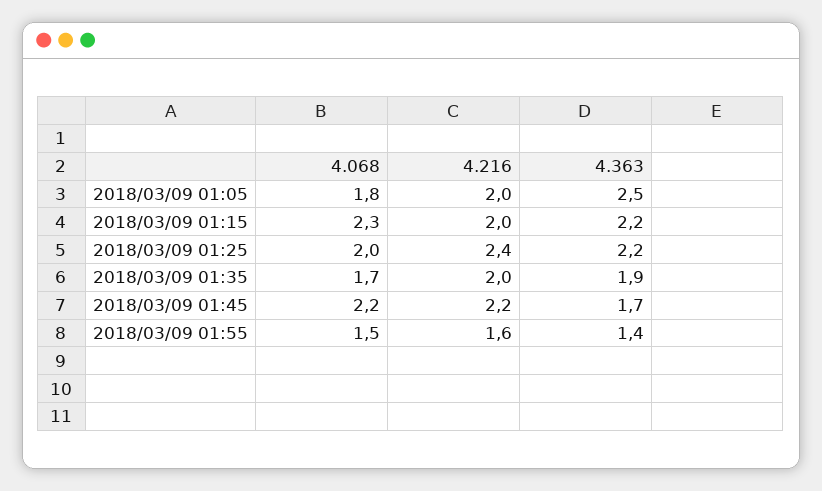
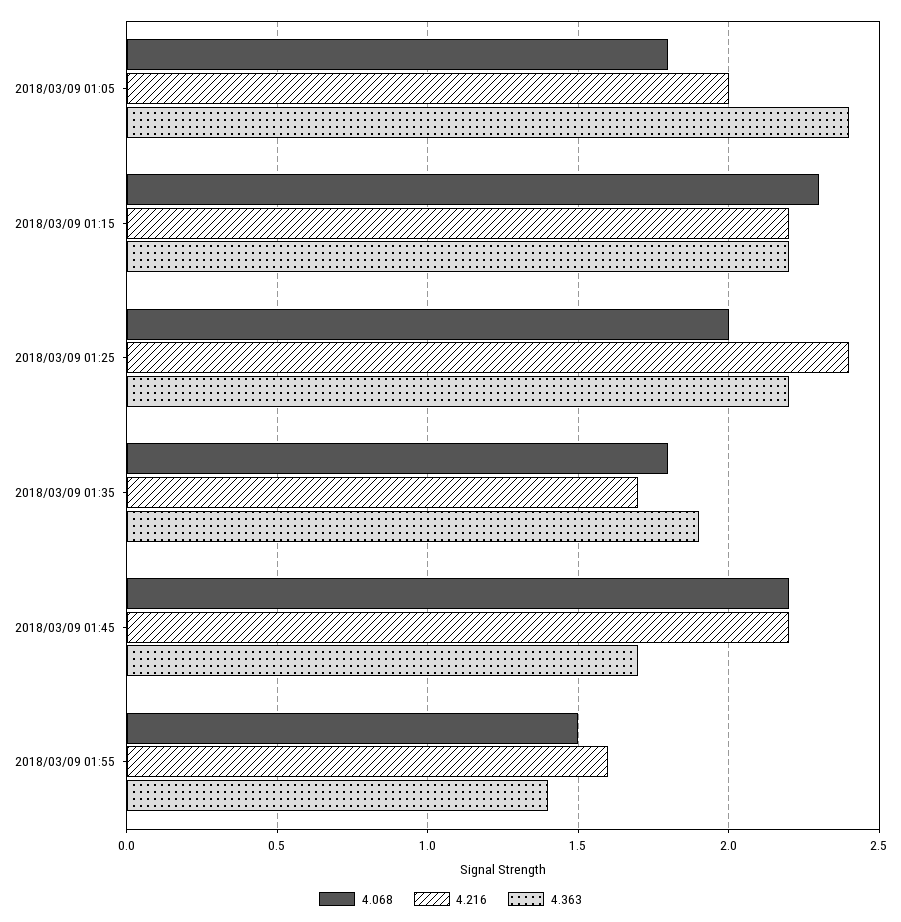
  {
    "4.068": {
      "2018/03/09 01:05": 1.8,
      "2018/03/09 01:15": 2.3,
      "2018/03/09 01:25": 2,
-     "2018/03/09 01:35": 1.7,
+     "2018/03/09 01:35": 1.8,
      "2018/03/09 01:45": 2.2,
      "2018/03/09 01:55": 1.5
    },
    "4.216": {
      "2018/03/09 01:05": 2,
-     "2018/03/09 01:15": 2,
+     "2018/03/09 01:15": 2.2,
      "2018/03/09 01:25": 2.4,
-     "2018/03/09 01:35": 2,
+     "2018/03/09 01:35": 1.7,
      "2018/03/09 01:45": 2.2,
      "2018/03/09 01:55": 1.6
    },
    "4.363": {
-     "2018/03/09 01:05": 2.5,
+     "2018/03/09 01:05": 2.4,
      "2018/03/09 01:15": 2.2,
      "2018/03/09 01:25": 2.2,
      "2018/03/09 01:35": 1.9,
      "2018/03/09 01:45": 1.7,
      "2018/03/09 01:55": 1.4
    }
  }

